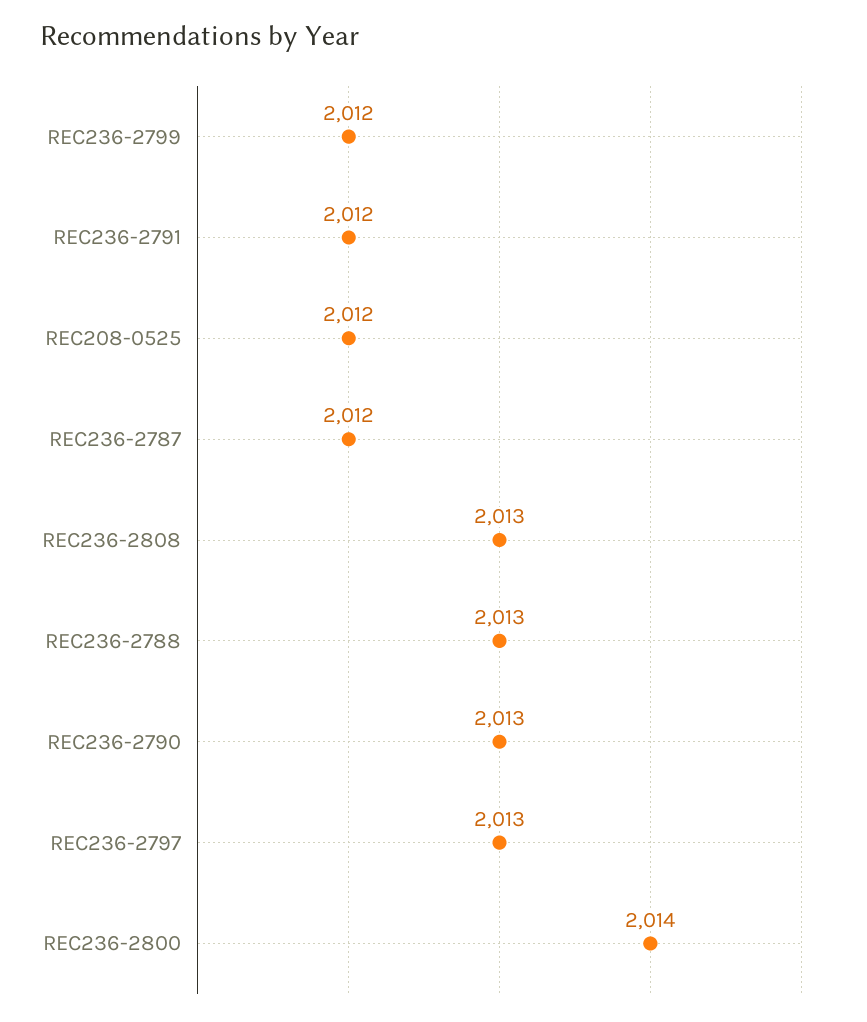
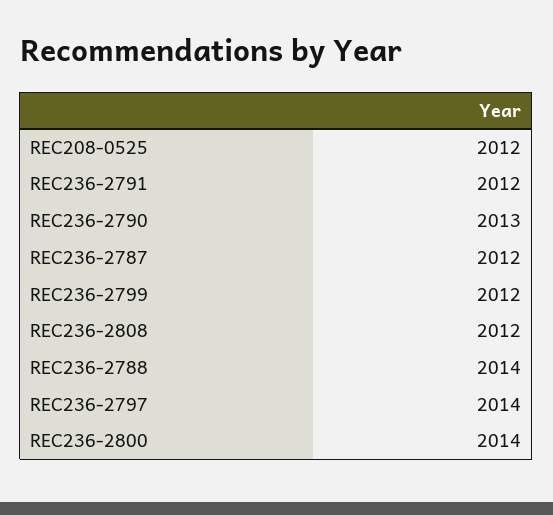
  {
    "REC236-2799": 2012,
    "REC236-2791": 2012,
    "REC208-0525": 2012,
    "REC236-2787": 2012,
-   "REC236-2808": 2013,
+   "REC236-2808": 2012,
-   "REC236-2788": 2013,
+   "REC236-2788": 2014,
    "REC236-2790": 2013,
-   "REC236-2797": 2013,
+   "REC236-2797": 2014,
    "REC236-2800": 2014
  }

